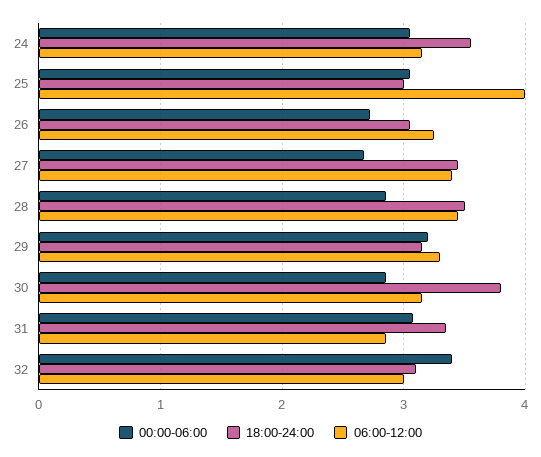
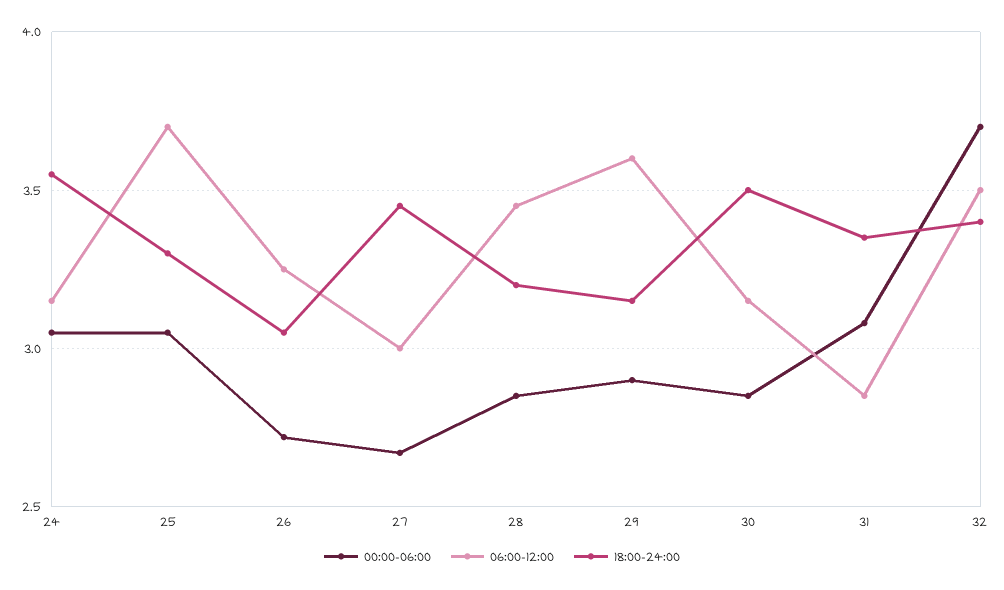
  {
    "00:00-06:00": {
      "24": 3.05,
      "25": 3.05,
      "26": 2.7,
      "27": 2.65,
      "28": 2.85,
-     "29": 3.2,
+     "29": 2.9,
      "30": 2.85,
      "31": 3.1,
-     "32": 3.4
+     "32": 3.7
    },
    "18:00-24:00": {
      "24": 3.55,
-     "25": 3,
+     "25": 3.3,
      "26": 3.05,
      "27": 3.45,
-     "28": 3.5,
+     "28": 3.2,
      "29": 3.15,
-     "30": 3.8,
+     "30": 3.5,
      "31": 3.35,
-     "32": 3.1
+     "32": 3.4
    },
    "06:00-12:00": {
      "24": 3.15,
-     "25": 4,
+     "25": 3.7,
      "26": 3.25,
-     "27": 3.4,
+     "27": 3,
      "28": 3.45,
-     "29": 3.3,
+     "29": 3.6,
      "30": 3.15,
      "31": 2.85,
-     "32": 3
+     "32": 3.5
    }
  }

